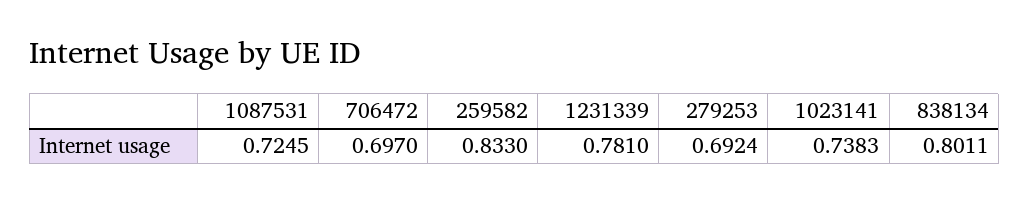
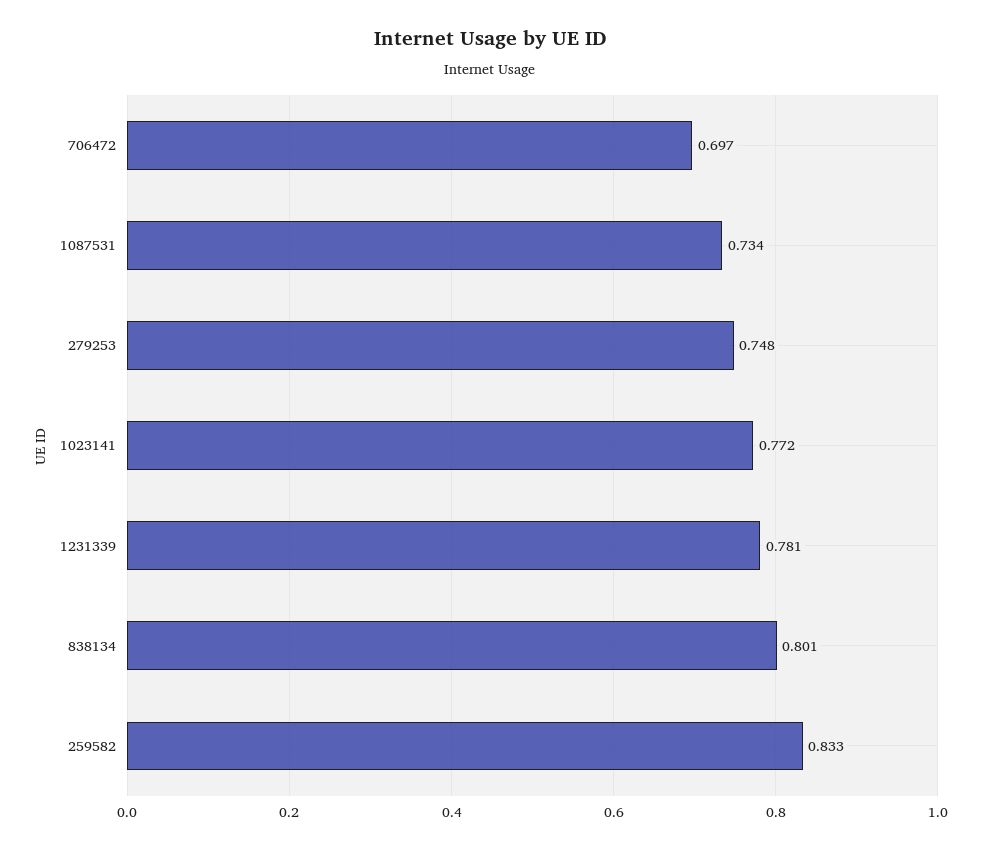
  {
-   "1087531": 0.7245,
+   "1087531": 0.734,
    "706472": 0.697,
    "259582": 0.833,
    "1231339": 0.781,
-   "279253": 0.6924,
+   "279253": 0.748,
-   "1023141": 0.7383,
+   "1023141": 0.772,
    "838134": 0.8011
  }

